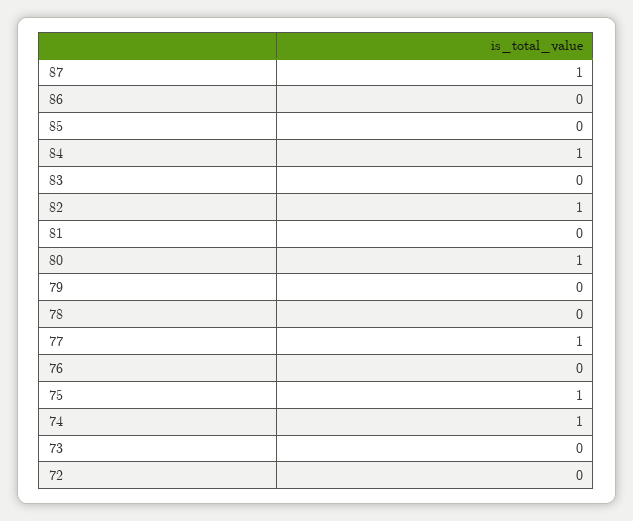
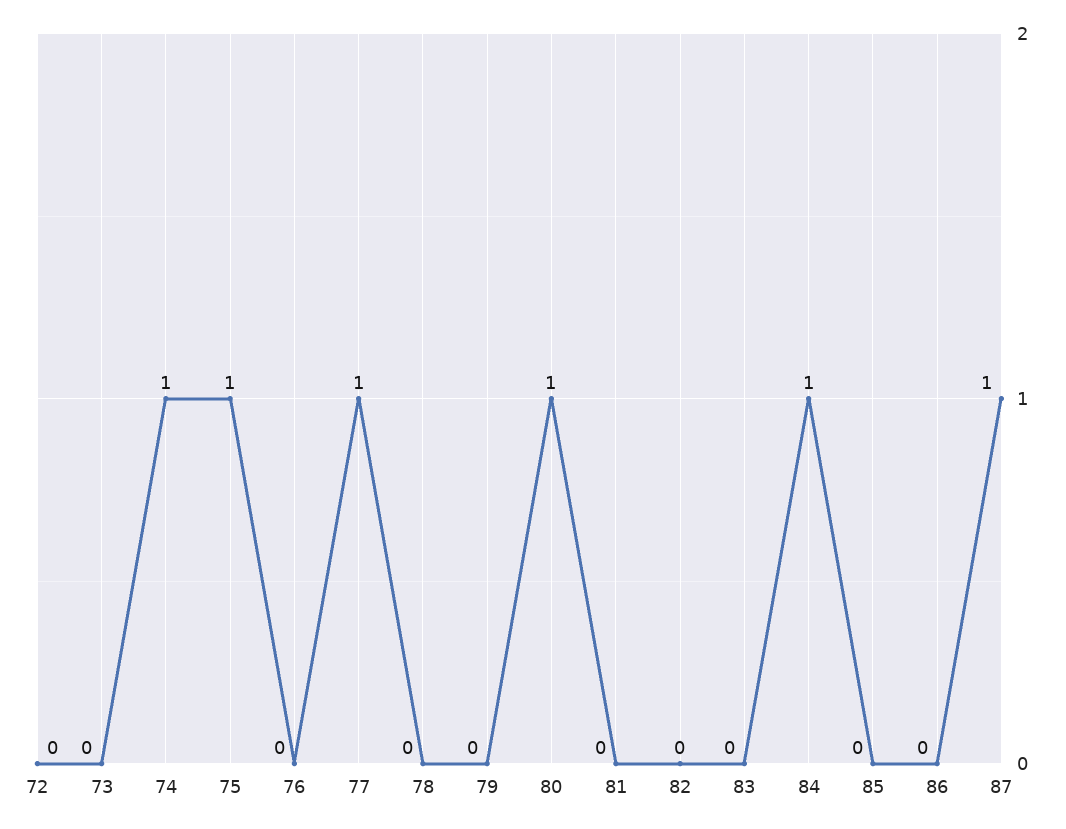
  {
    "87": 1,
    "86": 0,
    "85": 0,
    "84": 1,
    "83": 0,
-   "82": 1,
+   "82": 0,
    "81": 0,
    "80": 1,
    "79": 0,
    "78": 0,
    "77": 1,
    "76": 0,
    "75": 1,
    "74": 1,
    "73": 0,
    "72": 0
  }

